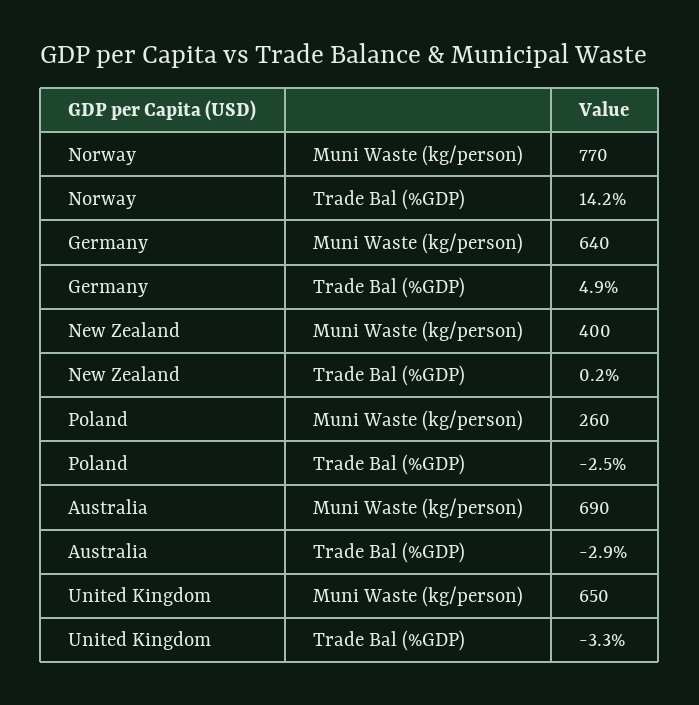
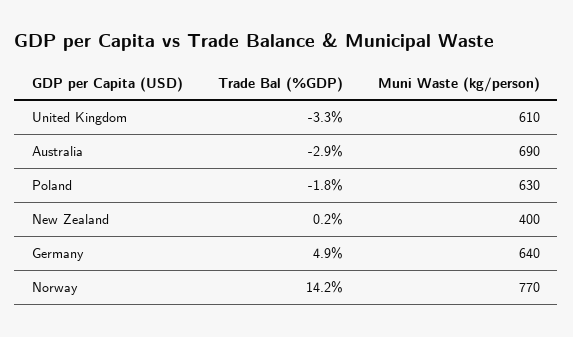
  {
    "Norway": {
      "Muni Waste (kg/person)": 770,
      "Trade Bal (%GDP)": 14.2
    },
    "Germany": {
      "Muni Waste (kg/person)": 640,
      "Trade Bal (%GDP)": 4.9
    },
    "New Zealand": {
      "Muni Waste (kg/person)": 400,
      "Trade Bal (%GDP)": 0.2
    },
    "Poland": {
-     "Muni Waste (kg/person)": 260,
+     "Muni Waste (kg/person)": 630,
-     "Trade Bal (%GDP)": -2.5
+     "Trade Bal (%GDP)": -1.8
    },
    "Australia": {
      "Muni Waste (kg/person)": 690,
      "Trade Bal (%GDP)": -2.9
    },
    "United Kingdom": {
-     "Muni Waste (kg/person)": 650,
+     "Muni Waste (kg/person)": 610,
      "Trade Bal (%GDP)": -3.3
    }
  }

